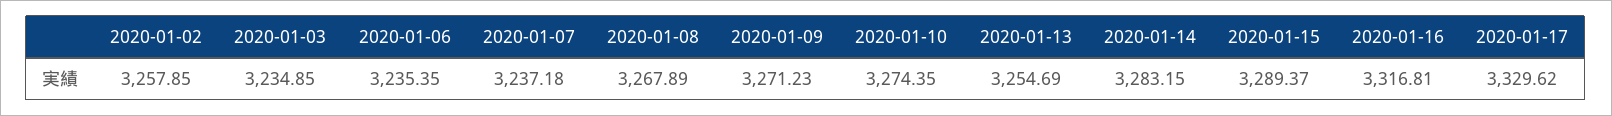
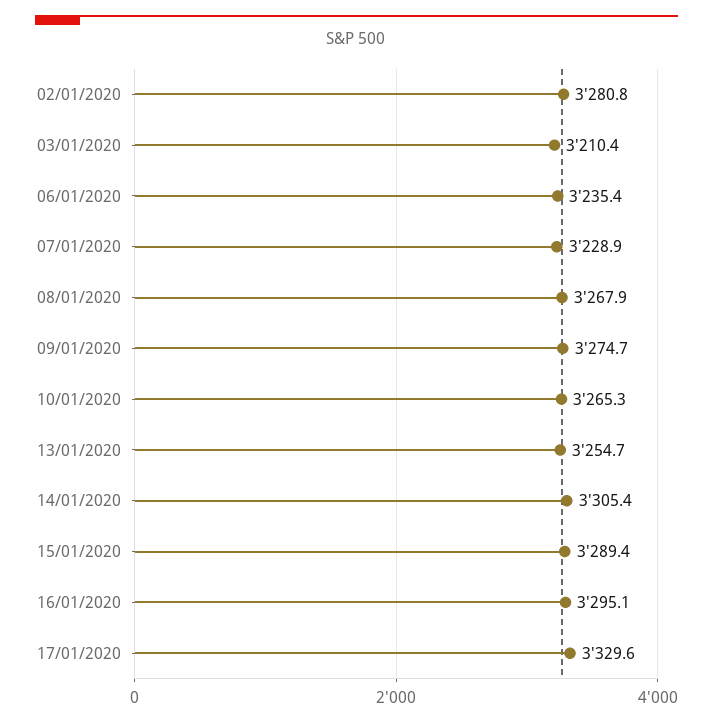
  {
-   "2020-01-02": 3257.85,
+   "2020-01-02": 3280.8,
-   "2020-01-03": 3234.85,
+   "2020-01-03": 3210.4,
    "2020-01-06": 3235.35,
-   "2020-01-07": 3237.18,
+   "2020-01-07": 3228.9,
    "2020-01-08": 3267.89,
-   "2020-01-09": 3271.23,
+   "2020-01-09": 3274.7,
-   "2020-01-10": 3274.35,
+   "2020-01-10": 3265.3,
    "2020-01-13": 3254.69,
-   "2020-01-14": 3283.15,
+   "2020-01-14": 3305.4,
    "2020-01-15": 3289.37,
-   "2020-01-16": 3316.81,
+   "2020-01-16": 3295.1,
    "2020-01-17": 3329.62
  }

